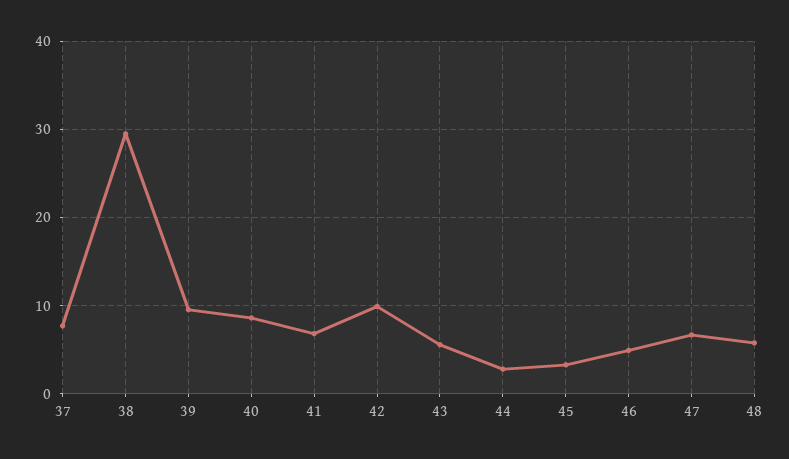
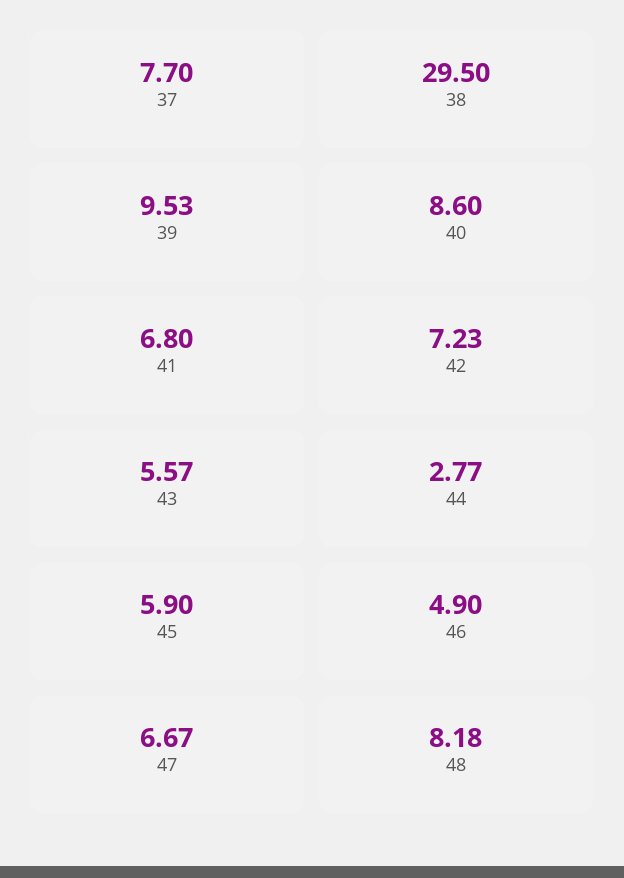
  {
    "37": 7.7,
    "38": 29.5,
    "39": 9.53,
    "40": 8.6,
    "41": 6.8,
-   "42": 10,
+   "42": 7.23,
    "43": 5.57,
    "44": 2.77,
-   "45": 3,
+   "45": 5.9,
    "46": 4.9,
    "47": 6.67,
-   "48": 6
+   "48": 8.18
  }

